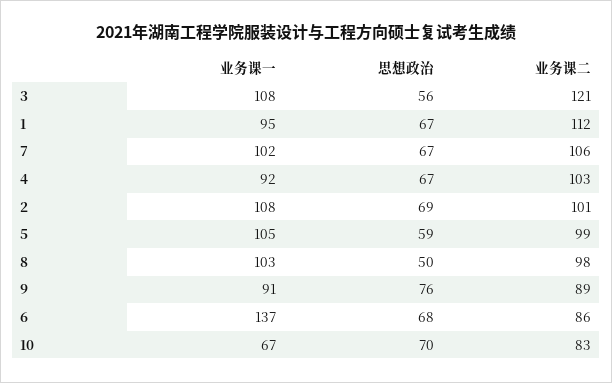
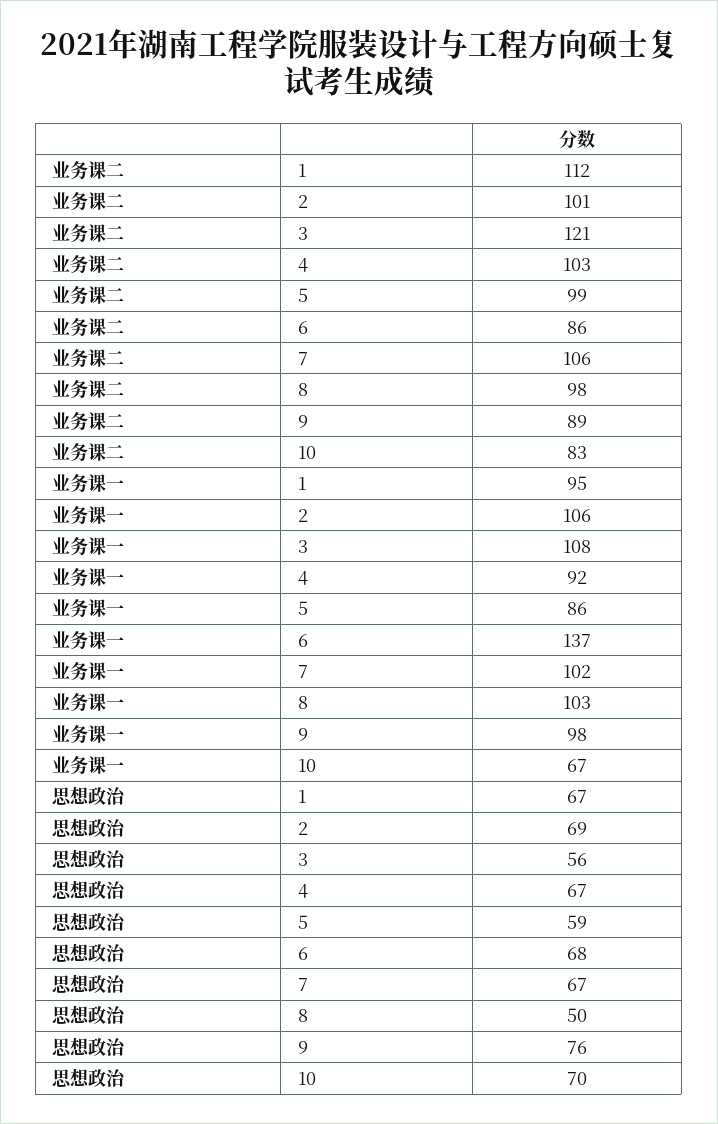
  {
    "业务课一": {
      "3": 108,
      "1": 95,
      "7": 102,
      "4": 92,
-     "2": 108,
+     "2": 106,
-     "5": 105,
+     "5": 86,
      "8": 103,
-     "9": 91,
+     "9": 98,
      "6": 137,
      "10": 67
    },
    "思想政治": {
      "3": 56,
      "1": 67,
      "7": 67,
      "4": 67,
      "2": 69,
      "5": 59,
      "8": 50,
      "9": 76,
      "6": 68,
      "10": 70
    },
    "业务课二": {
      "3": 121,
      "1": 112,
      "7": 106,
      "4": 103,
      "2": 101,
      "5": 99,
      "8": 98,
      "9": 89,
      "6": 86,
      "10": 83
    }
  }

